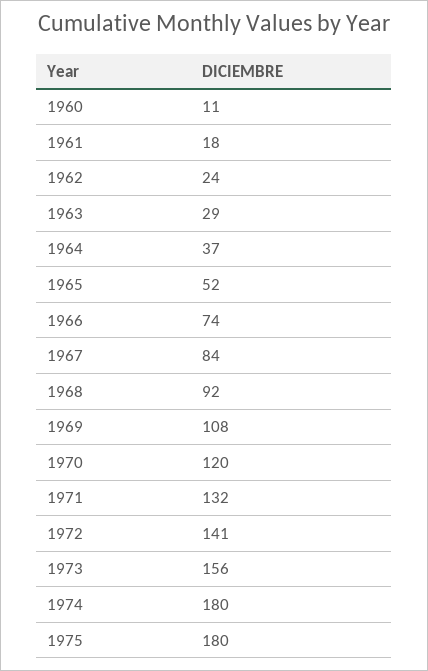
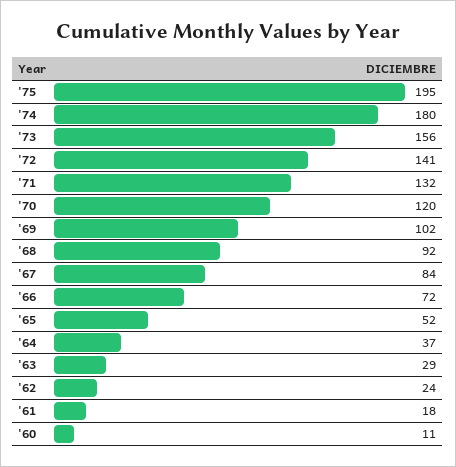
  {
    "1960": 11,
    "1961": 18,
    "1962": 24,
    "1963": 29,
    "1964": 37,
    "1965": 52,
-   "1966": 74,
+   "1966": 72,
    "1967": 84,
    "1968": 92,
-   "1969": 108,
+   "1969": 102,
    "1970": 120,
    "1971": 132,
    "1972": 141,
    "1973": 156,
    "1974": 180,
-   "1975": 180
+   "1975": 195
  }

